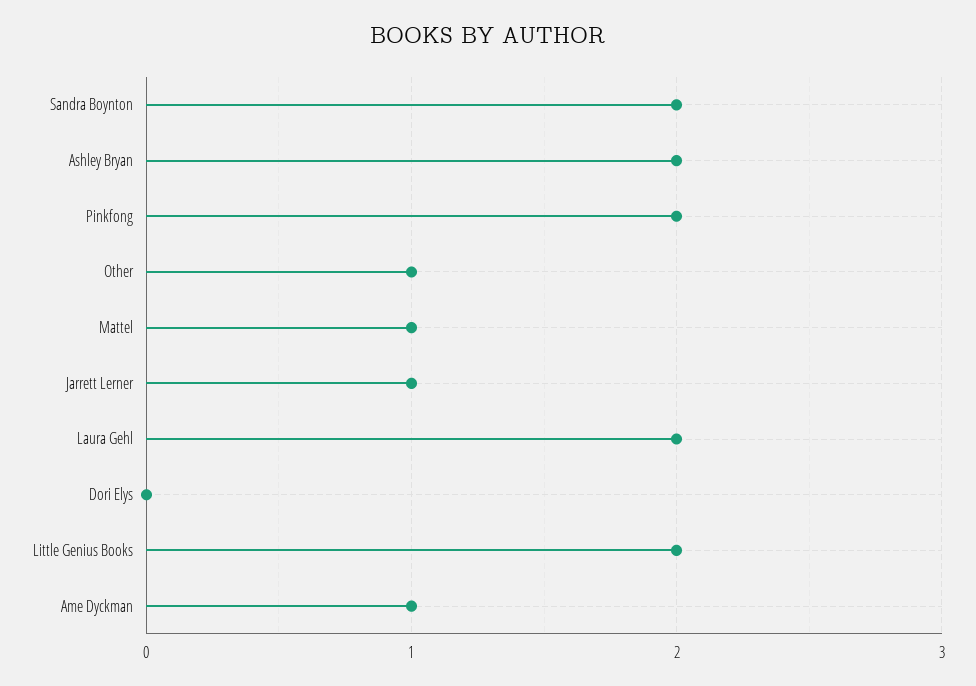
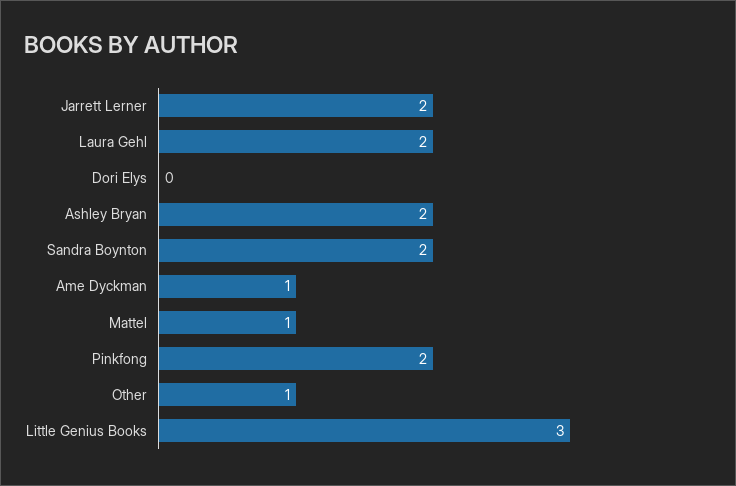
  {
    "Sandra Boynton": 2,
    "Ashley Bryan": 2,
    "Pinkfong": 2,
    "Other": 1,
    "Mattel": 1,
-   "Jarrett Lerner": 1,
+   "Jarrett Lerner": 2,
    "Laura Gehl": 2,
    "Dori Elys": 0,
-   "Little Genius Books": 2,
+   "Little Genius Books": 3,
    "Ame Dyckman": 1
  }

